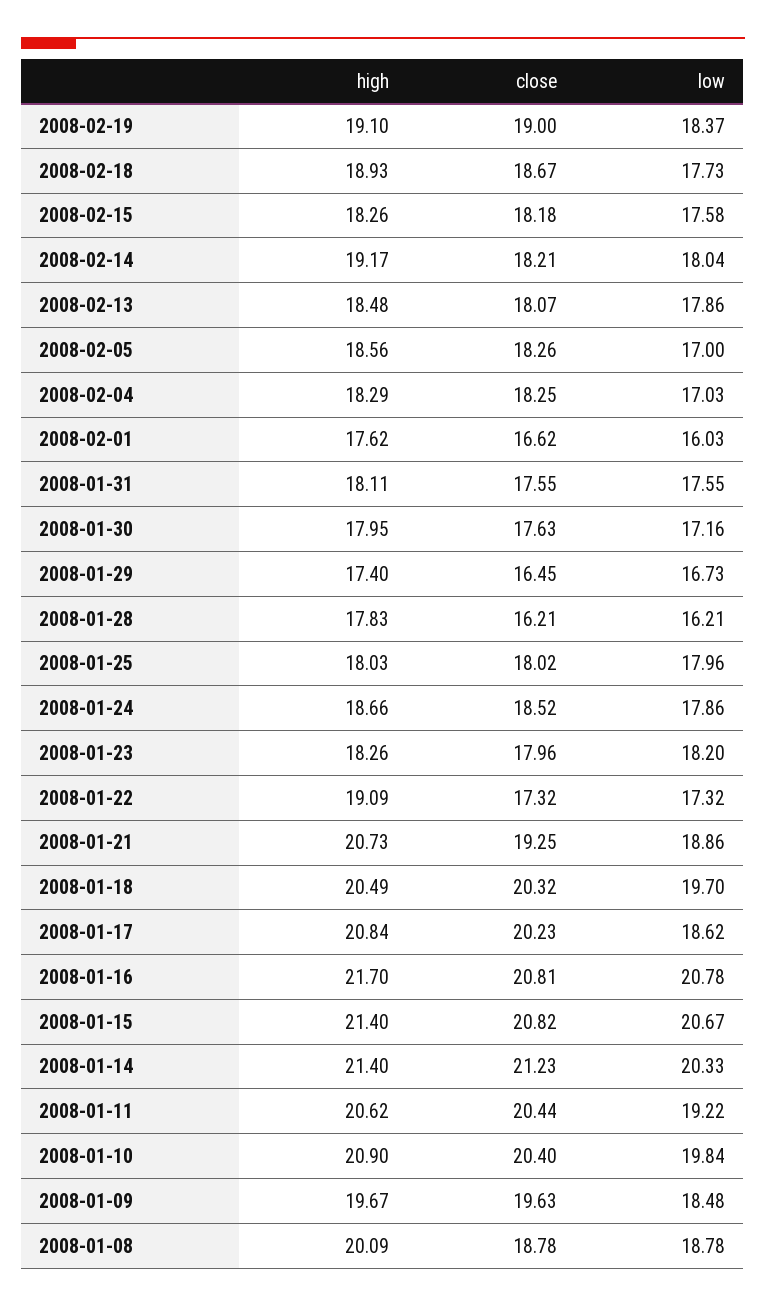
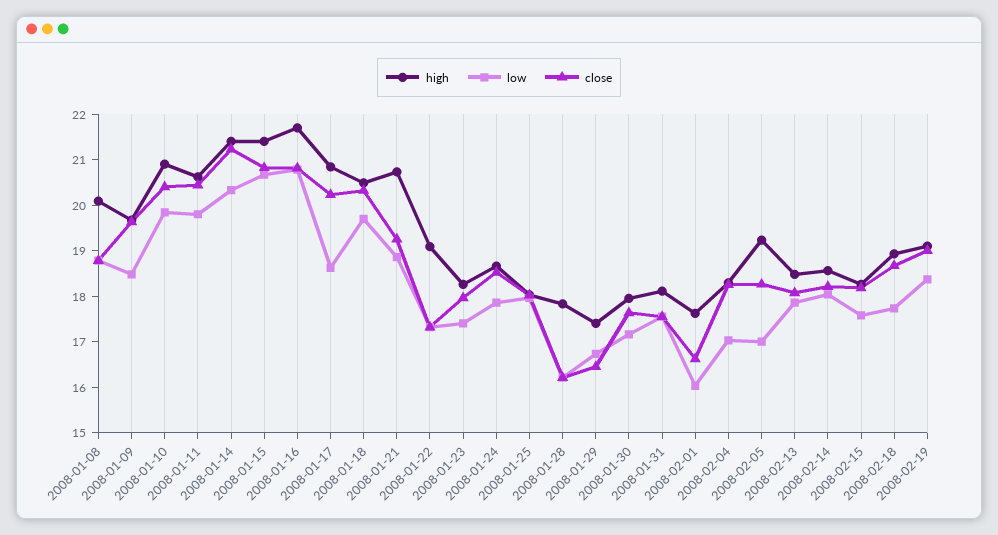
  {
    "high": {
      "2008-02-19": 19.1,
      "2008-02-18": 18.93,
      "2008-02-15": 18.26,
-     "2008-02-14": 19.17,
+     "2008-02-14": 18.6,
      "2008-02-13": 18.48,
-     "2008-02-05": 18.56,
+     "2008-02-05": 19.2,
      "2008-02-04": 18.29,
      "2008-02-01": 17.62,
      "2008-01-31": 18.11,
      "2008-01-30": 17.95,
      "2008-01-29": 17.4,
      "2008-01-28": 17.83,
      "2008-01-25": 18.03,
      "2008-01-24": 18.66,
      "2008-01-23": 18.26,
      "2008-01-22": 19.09,
      "2008-01-21": 20.73,
      "2008-01-18": 20.49,
      "2008-01-17": 20.84,
      "2008-01-16": 21.7,
      "2008-01-15": 21.4,
      "2008-01-14": 21.4,
      "2008-01-11": 20.62,
      "2008-01-10": 20.9,
      "2008-01-09": 19.67,
      "2008-01-08": 20.09
    },
    "close": {
      "2008-02-19": 19,
      "2008-02-18": 18.67,
      "2008-02-15": 18.18,
      "2008-02-14": 18.21,
      "2008-02-13": 18.07,
      "2008-02-05": 18.26,
      "2008-02-04": 18.25,
      "2008-02-01": 16.62,
      "2008-01-31": 17.55,
      "2008-01-30": 17.63,
      "2008-01-29": 16.45,
      "2008-01-28": 16.21,
      "2008-01-25": 18.02,
      "2008-01-24": 18.52,
      "2008-01-23": 17.96,
      "2008-01-22": 17.32,
      "2008-01-21": 19.25,
      "2008-01-18": 20.32,
      "2008-01-17": 20.23,
      "2008-01-16": 20.81,
      "2008-01-15": 20.82,
      "2008-01-14": 21.23,
      "2008-01-11": 20.44,
      "2008-01-10": 20.4,
      "2008-01-09": 19.63,
      "2008-01-08": 18.78
    },
    "low": {
      "2008-02-19": 18.37,
      "2008-02-18": 17.73,
      "2008-02-15": 17.58,
      "2008-02-14": 18.04,
      "2008-02-13": 17.86,
      "2008-02-05": 17,
      "2008-02-04": 17.03,
      "2008-02-01": 16.03,
      "2008-01-31": 17.55,
      "2008-01-30": 17.16,
      "2008-01-29": 16.73,
      "2008-01-28": 16.21,
      "2008-01-25": 17.96,
      "2008-01-24": 17.86,
-     "2008-01-23": 18.2,
+     "2008-01-23": 17.4,
      "2008-01-22": 17.32,
      "2008-01-21": 18.86,
      "2008-01-18": 19.7,
      "2008-01-17": 18.62,
      "2008-01-16": 20.78,
      "2008-01-15": 20.67,
      "2008-01-14": 20.33,
-     "2008-01-11": 19.22,
+     "2008-01-11": 19.8,
      "2008-01-10": 19.84,
      "2008-01-09": 18.48,
      "2008-01-08": 18.78
    }
  }

